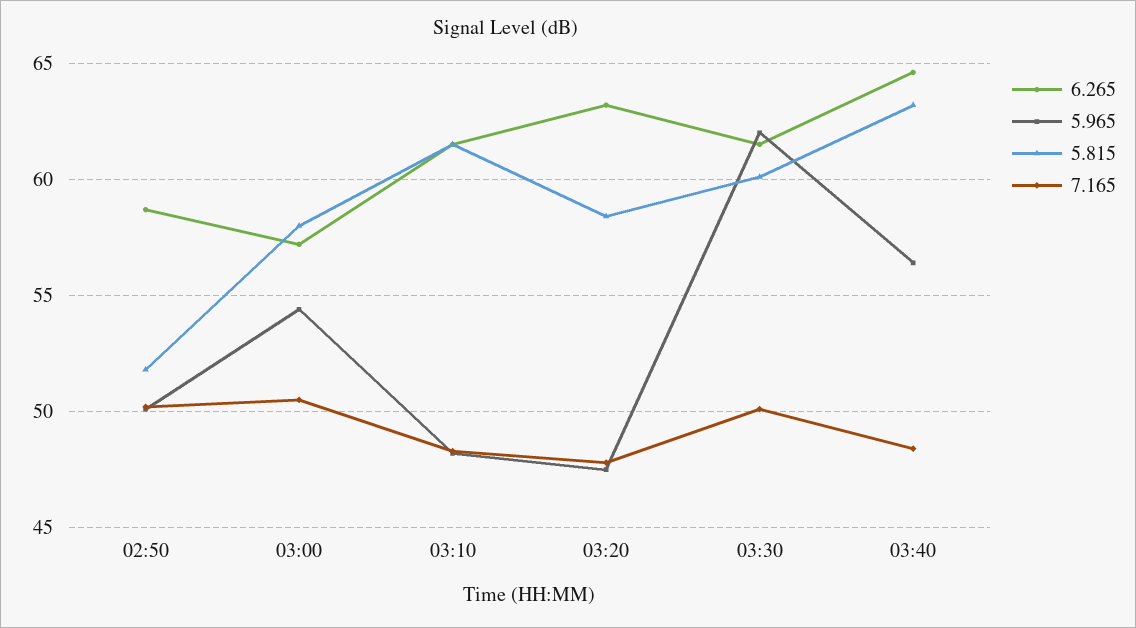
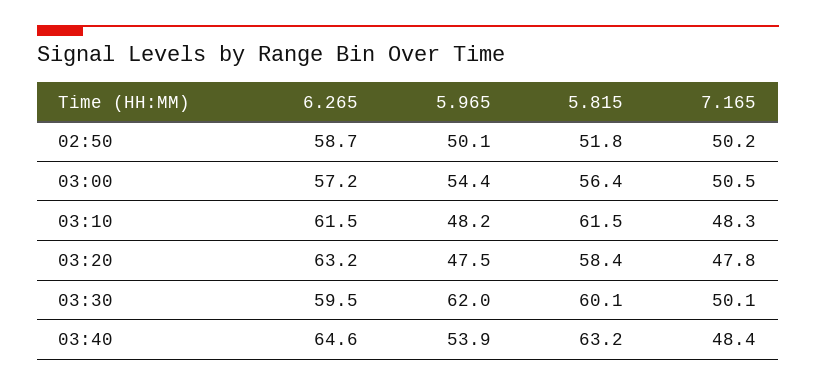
  {
    "6.265": {
      "02:50": 58.7,
      "03:00": 57.2,
      "03:10": 61.5,
      "03:20": 63.2,
-     "03:30": 61.5,
+     "03:30": 59.5,
      "03:40": 64.6
    },
    "5.965": {
      "02:50": 50.1,
      "03:00": 54.4,
      "03:10": 48.2,
      "03:20": 47.5,
      "03:30": 62,
-     "03:40": 56.5
+     "03:40": 53.9
    },
    "5.815": {
      "02:50": 51.8,
-     "03:00": 58,
+     "03:00": 56.4,
      "03:10": 61.5,
      "03:20": 58.4,
      "03:30": 60.1,
      "03:40": 63.2
    },
    "7.165": {
      "02:50": 50.2,
      "03:00": 50.5,
      "03:10": 48.3,
      "03:20": 47.8,
      "03:30": 50.1,
      "03:40": 48.4
    }
  }

